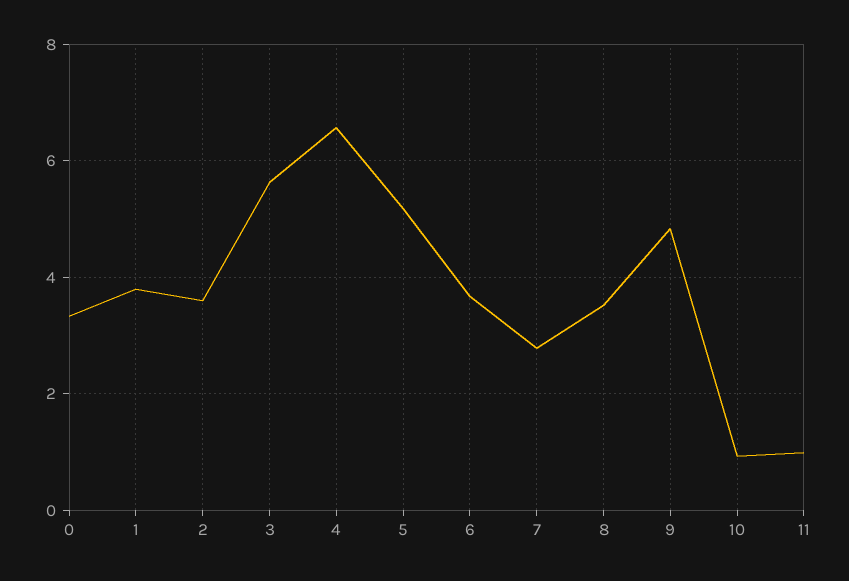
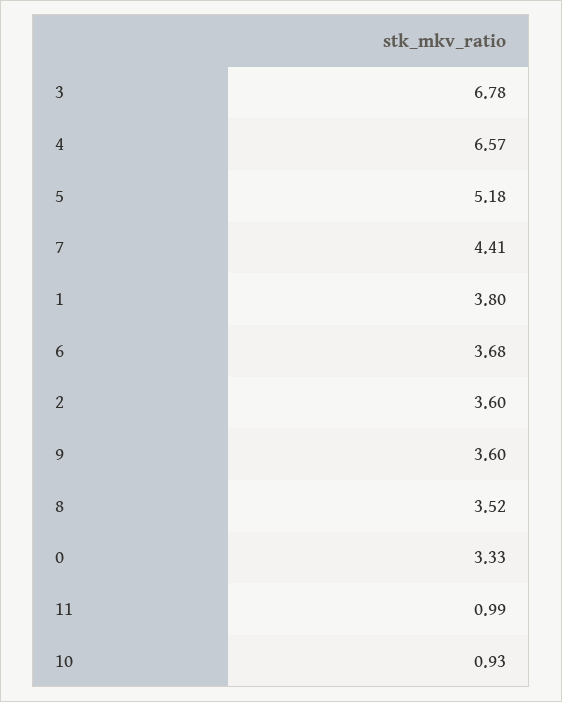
  {
    "0": 3.33,
    "1": 3.8,
    "2": 3.6,
-   "3": 5.6,
+   "3": 6.78,
    "4": 6.57,
    "5": 5.18,
    "6": 3.68,
-   "7": 2.8,
+   "7": 4.41,
    "8": 3.52,
-   "9": 4.8,
+   "9": 3.6,
    "10": 0.93,
    "11": 0.99
  }

